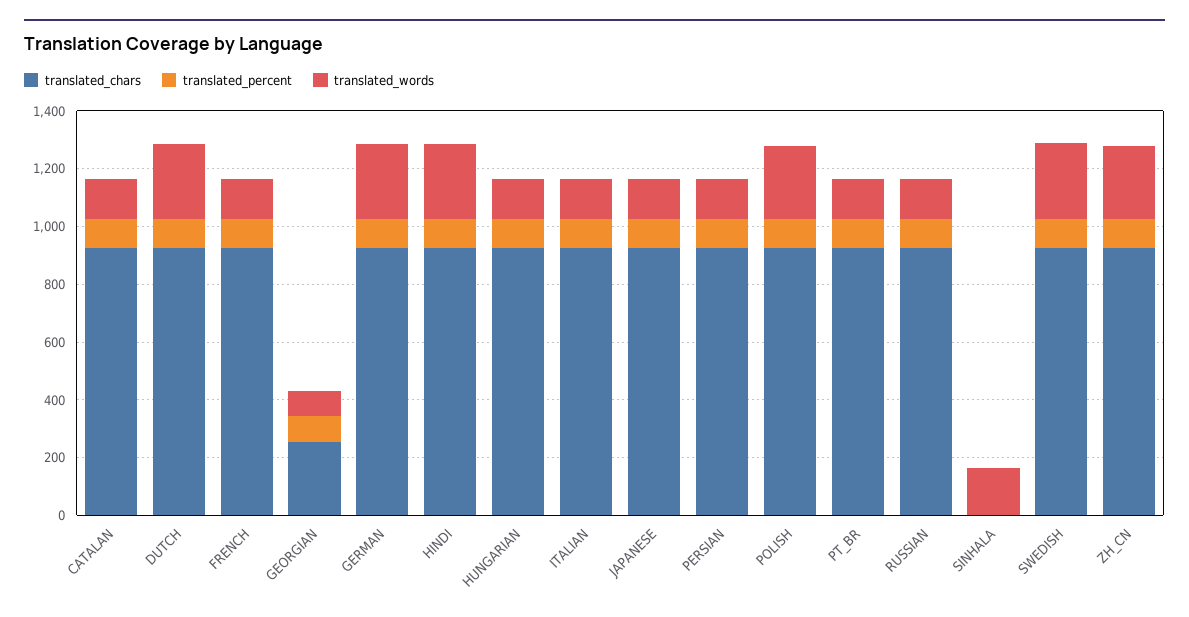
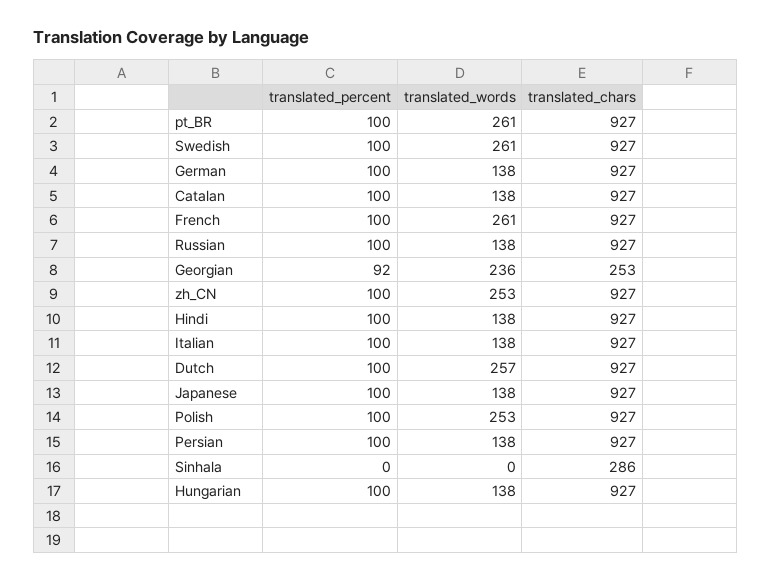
  {
    "translated_chars": {
      "CATALAN": 927,
      "DUTCH": 927,
      "FRENCH": 927,
      "GEORGIAN": 253,
      "GERMAN": 927,
      "HINDI": 927,
      "HUNGARIAN": 927,
      "ITALIAN": 927,
      "JAPANESE": 927,
      "PERSIAN": 927,
      "POLISH": 927,
      "PT_BR": 927,
      "RUSSIAN": 927,
-     "SINHALA": 0,
+     "SINHALA": 286,
      "SWEDISH": 927,
      "ZH_CN": 927
    },
    "translated_percent": {
      "CATALAN": 100,
      "DUTCH": 100,
      "FRENCH": 100,
      "GEORGIAN": 92,
      "GERMAN": 100,
      "HINDI": 100,
      "HUNGARIAN": 100,
      "ITALIAN": 100,
      "JAPANESE": 100,
      "PERSIAN": 100,
      "POLISH": 100,
      "PT_BR": 100,
      "RUSSIAN": 100,
      "SINHALA": 0,
      "SWEDISH": 100,
      "ZH_CN": 100
    },
    "translated_words": {
      "CATALAN": 138,
      "DUTCH": 257,
-     "FRENCH": 150,
+     "FRENCH": 261,
-     "GEORGIAN": 100,
+     "GEORGIAN": 236,
-     "GERMAN": 250,
+     "GERMAN": 138,
-     "HINDI": 250,
+     "HINDI": 138,
      "HUNGARIAN": 138,
      "ITALIAN": 138,
      "JAPANESE": 138,
      "PERSIAN": 138,
      "POLISH": 253,
-     "PT_BR": 150,
+     "PT_BR": 261,
      "RUSSIAN": 138,
-     "SINHALA": 150,
+     "SINHALA": 0,
      "SWEDISH": 261,
      "ZH_CN": 253
    }
  }

